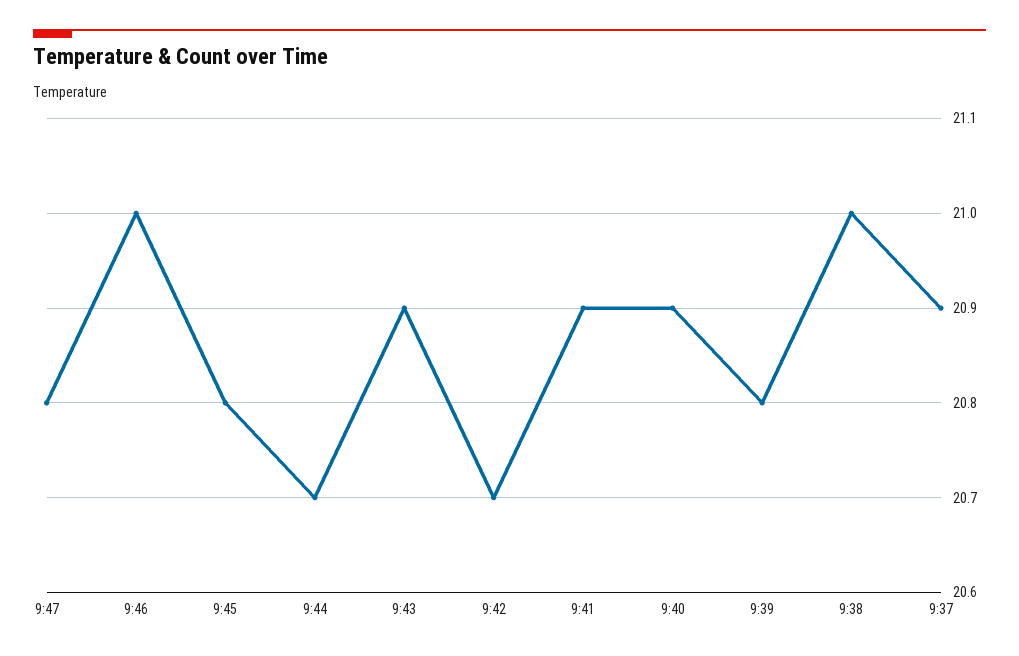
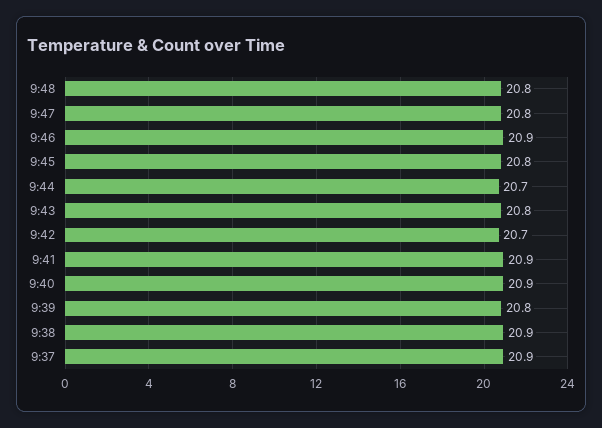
  {
    "9:47": 20.8,
-   "9:46": 21,
+   "9:46": 20.9,
    "9:45": 20.8,
    "9:44": 20.7,
-   "9:43": 20.9,
+   "9:43": 20.8,
    "9:42": 20.7,
    "9:41": 20.9,
    "9:40": 20.9,
    "9:39": 20.8,
-   "9:38": 21,
+   "9:38": 20.9,
-   "9:37": 20.9
+   "9:37": 20.9,
+   "9:48": 20.8
  }

